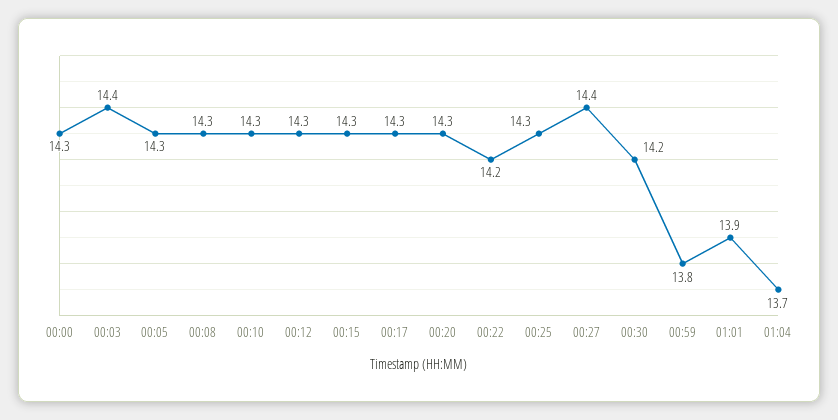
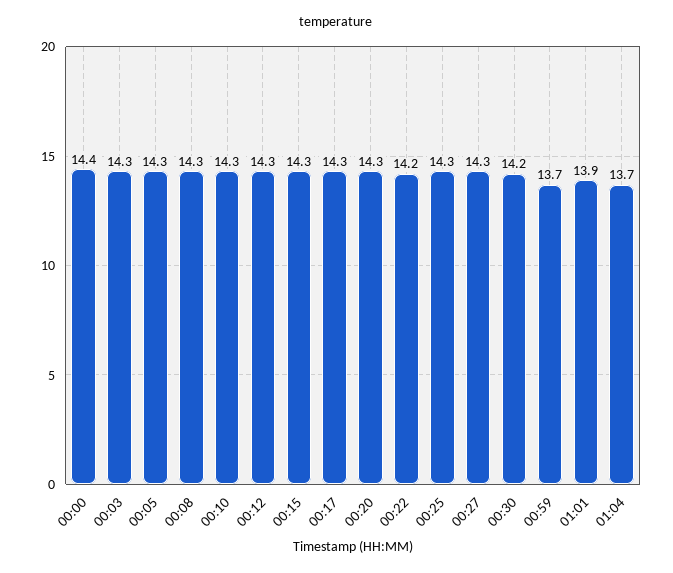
  {
-   "00:00": 14.3,
+   "00:00": 14.4,
-   "00:03": 14.4,
+   "00:03": 14.3,
    "00:05": 14.3,
    "00:08": 14.3,
    "00:10": 14.3,
    "00:12": 14.3,
    "00:15": 14.3,
    "00:17": 14.3,
    "00:20": 14.3,
    "00:22": 14.2,
    "00:25": 14.3,
-   "00:27": 14.4,
+   "00:27": 14.3,
    "00:30": 14.2,
-   "00:59": 13.8,
+   "00:59": 13.7,
    "01:01": 13.9,
    "01:04": 13.7
  }

